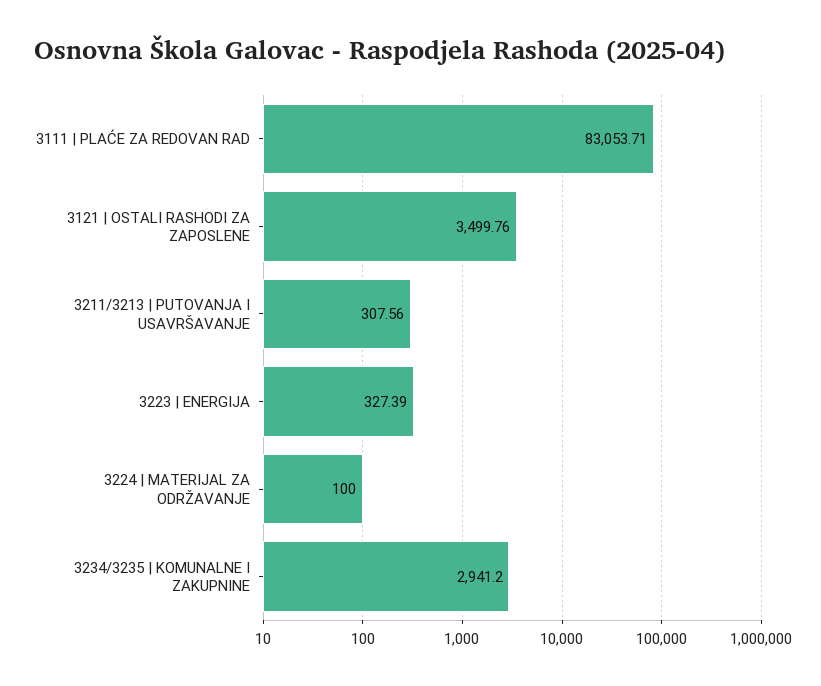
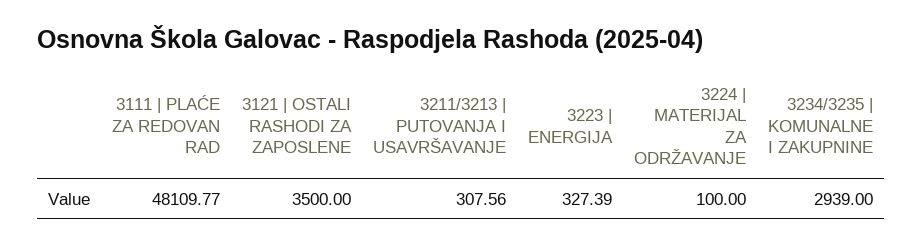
  {
-   "3111 | PLAĆE ZA REDOVAN RAD": 83053.71,
+   "3111 | PLAĆE ZA REDOVAN RAD": 48109.77,
-   "3121 | OSTALI RASHODI ZA ZAPOSLENE": 3499.76,
+   "3121 | OSTALI RASHODI ZA ZAPOSLENE": 3500,
    "3211/3213 | PUTOVANJA I USAVRŠAVANJE": 307.56,
    "3223 | ENERGIJA": 327.39,
    "3224 | MATERIJAL ZA ODRŽAVANJE": 100,
-   "3234/3235 | KOMUNALNE I ZAKUPNINE": 2941.2
+   "3234/3235 | KOMUNALNE I ZAKUPNINE": 2939
  }

